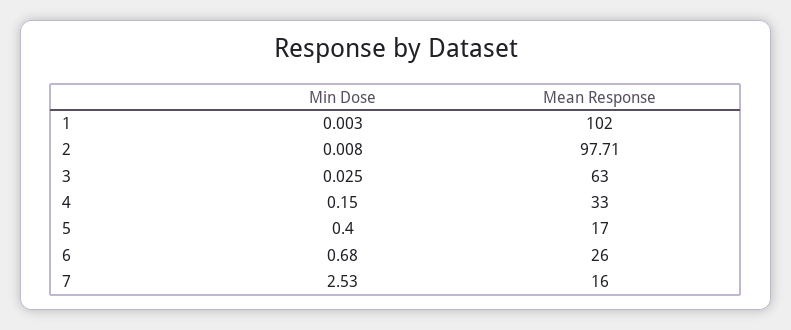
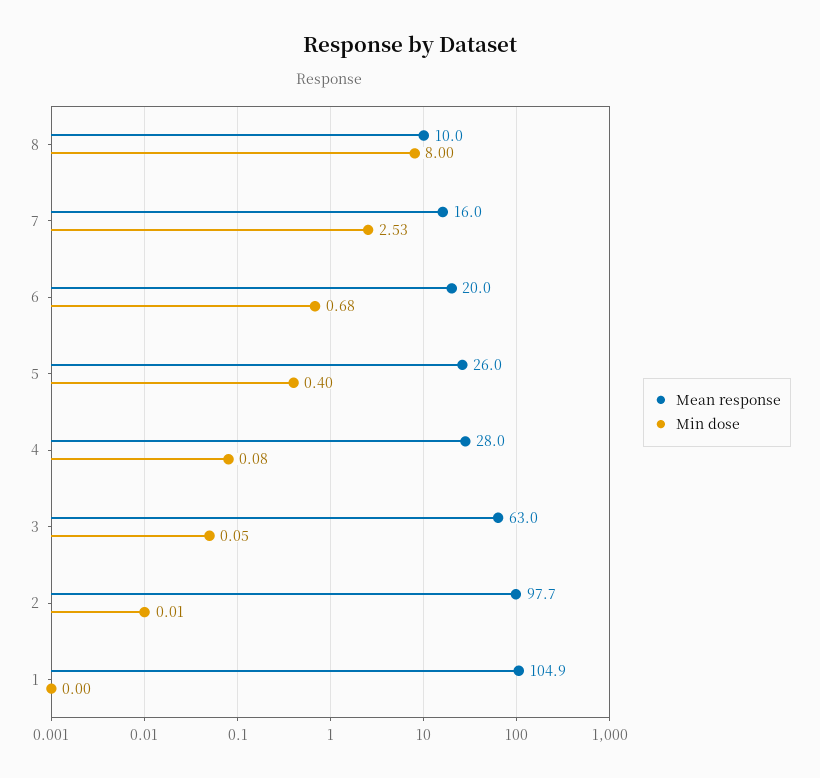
  {
    "Min Dose": {
      "1": 0.003,
      "2": 0.008,
-     "3": 0.025,
+     "3": 0.05,
-     "4": 0.15,
+     "4": 0.08,
      "5": 0.4,
      "6": 0.68,
-     "7": 2.53
+     "7": 2.53,
+     "8": 8
    },
    "Mean Response": {
-     "1": 102,
+     "1": 104.9,
      "2": 97.71,
      "3": 63,
-     "4": 33,
+     "4": 28,
-     "5": 17,
+     "5": 26,
-     "6": 26,
+     "6": 20,
-     "7": 16
+     "7": 16,
+     "8": 10
    }
  }

